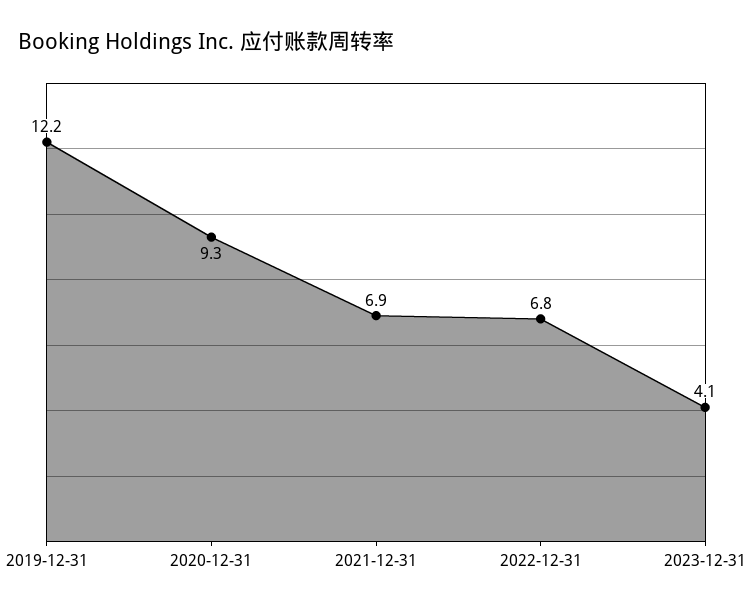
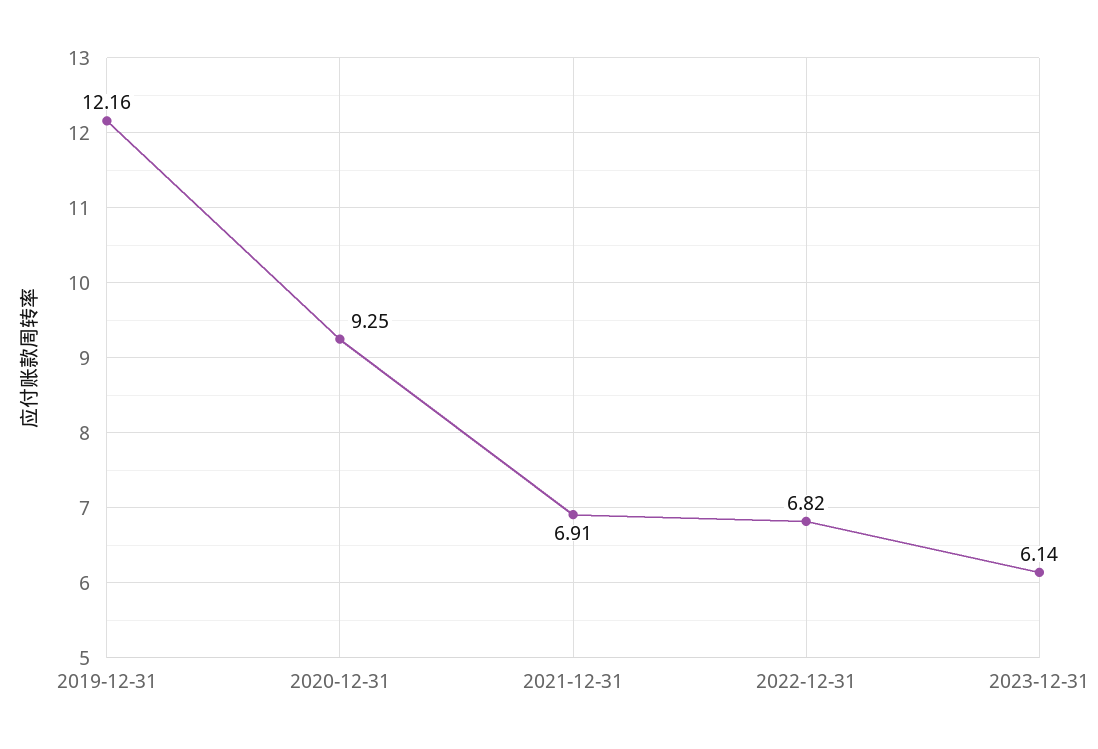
  {
    "2019-12-31": 12.16,
    "2020-12-31": 9.25,
    "2021-12-31": 6.91,
    "2022-12-31": 6.82,
-   "2023-12-31": 4.1
+   "2023-12-31": 6.14
  }

